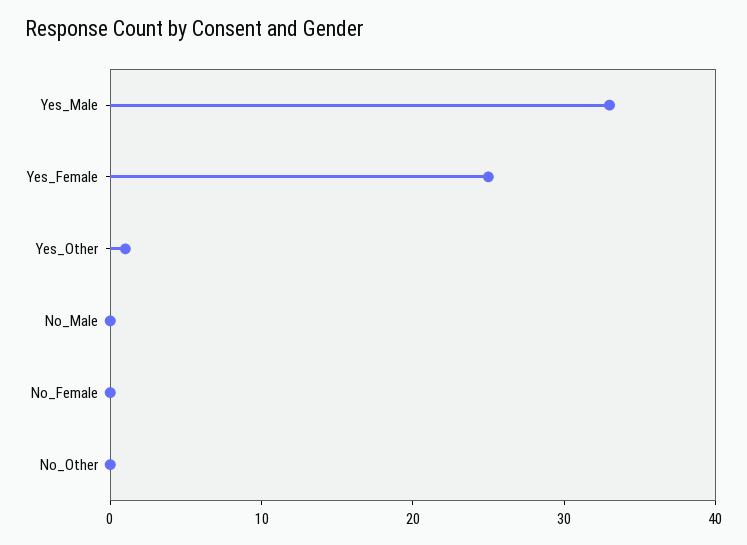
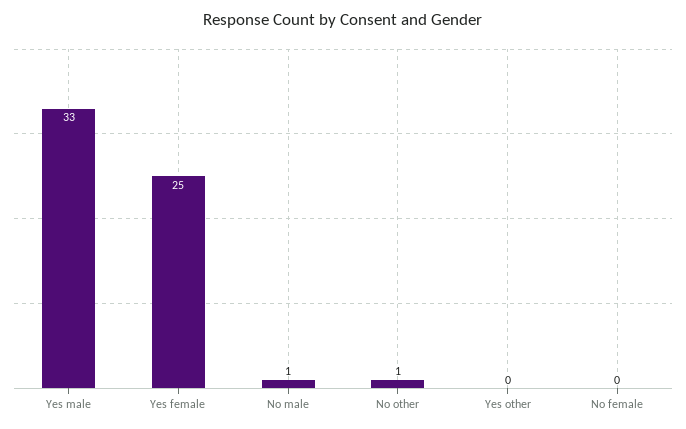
  {
    "Yes_Male": 33,
    "Yes_Female": 25,
-   "Yes_Other": 1,
+   "Yes_Other": 0,
-   "No_Male": 0,
+   "No_Male": 1,
    "No_Female": 0,
-   "No_Other": 0
+   "No_Other": 1
  }

